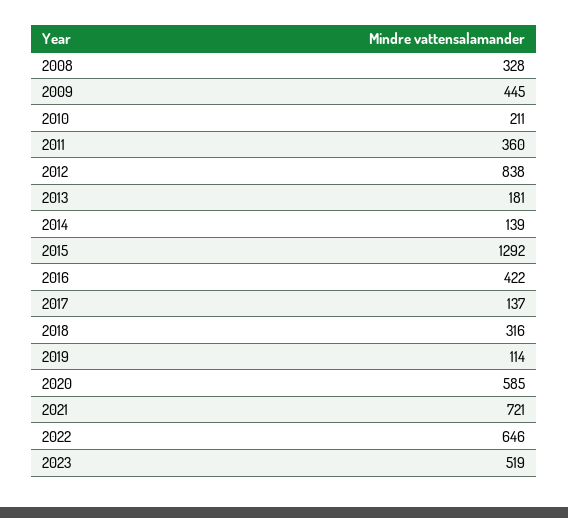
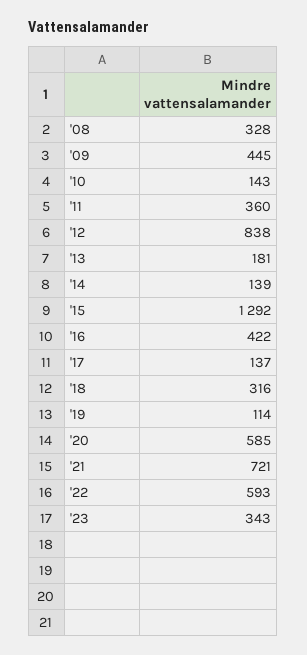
  {
    "2008": 328,
    "2009": 445,
-   "2010": 211,
+   "2010": 143,
    "2011": 360,
    "2012": 838,
    "2013": 181,
    "2014": 139,
    "2015": 1292,
    "2016": 422,
    "2017": 137,
    "2018": 316,
    "2019": 114,
    "2020": 585,
    "2021": 721,
-   "2022": 646,
+   "2022": 593,
-   "2023": 519
+   "2023": 343
  }

